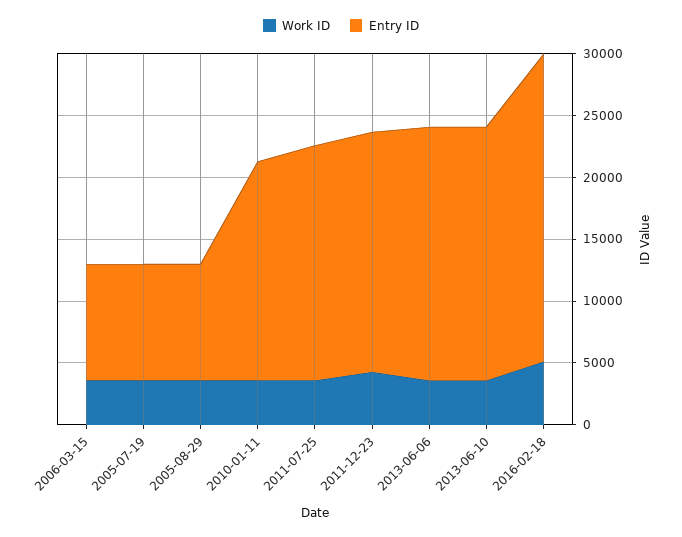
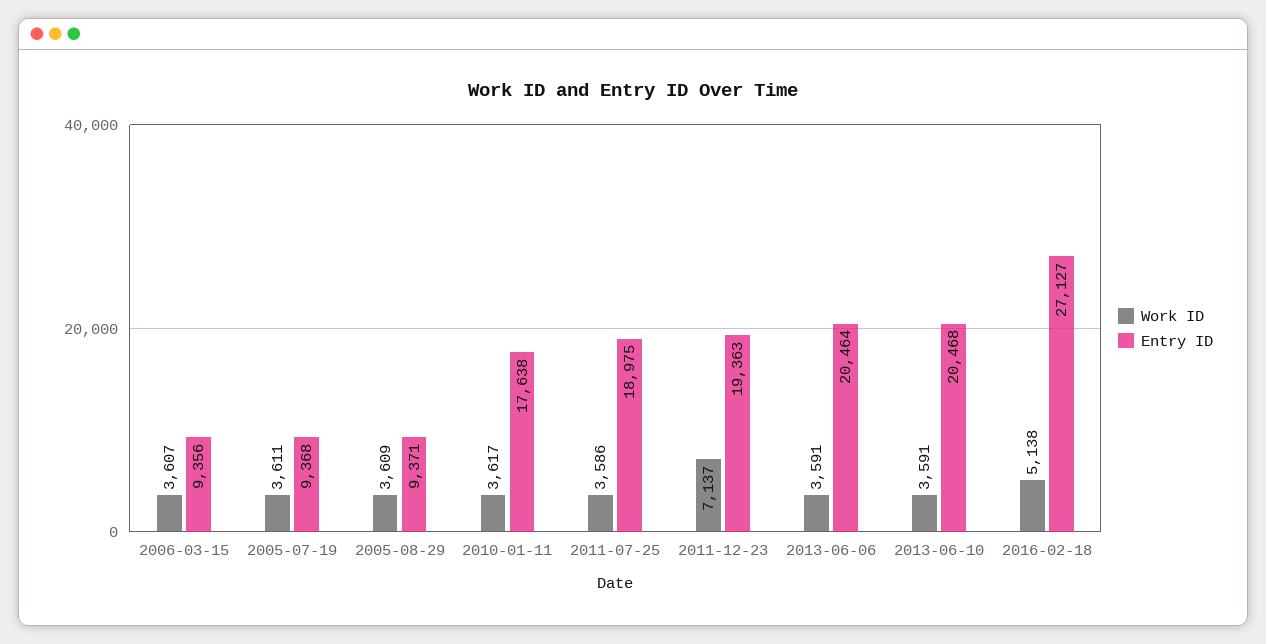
  {
    "Work ID": {
      "2006-03-15": 3607,
      "2005-07-19": 3611,
      "2005-08-29": 3609,
      "2010-01-11": 3617,
      "2011-07-25": 3586,
-     "2011-12-23": 4000,
+     "2011-12-23": 7137,
      "2013-06-06": 3591,
      "2013-06-10": 3591,
      "2016-02-18": 5138
    },
    "Entry ID": {
      "2006-03-15": 9356,
      "2005-07-19": 9368,
      "2005-08-29": 9371,
      "2010-01-11": 17638,
      "2011-07-25": 18975,
      "2011-12-23": 19363,
      "2013-06-06": 20464,
      "2013-06-10": 20468,
-     "2016-02-18": 25000
+     "2016-02-18": 27127
    }
  }

